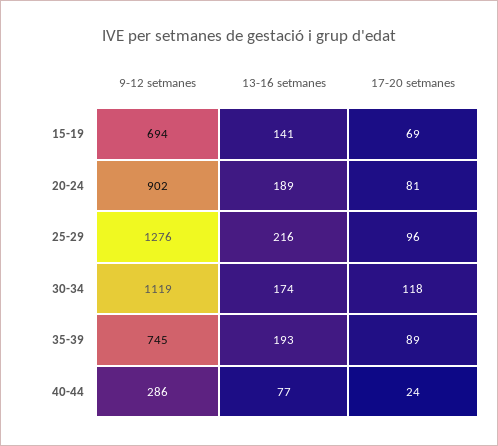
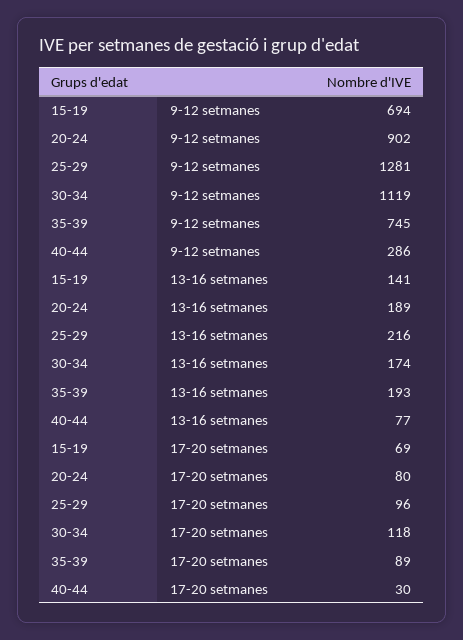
  {
    "9-12 setmanes": {
      "15-19": 694,
      "20-24": 902,
-     "25-29": 1276,
+     "25-29": 1281,
      "30-34": 1119,
      "35-39": 745,
      "40-44": 286
    },
    "13-16 setmanes": {
      "15-19": 141,
      "20-24": 189,
      "25-29": 216,
      "30-34": 174,
      "35-39": 193,
      "40-44": 77
    },
    "17-20 setmanes": {
      "15-19": 69,
-     "20-24": 81,
+     "20-24": 80,
      "25-29": 96,
      "30-34": 118,
      "35-39": 89,
-     "40-44": 24
+     "40-44": 30
    }
  }

